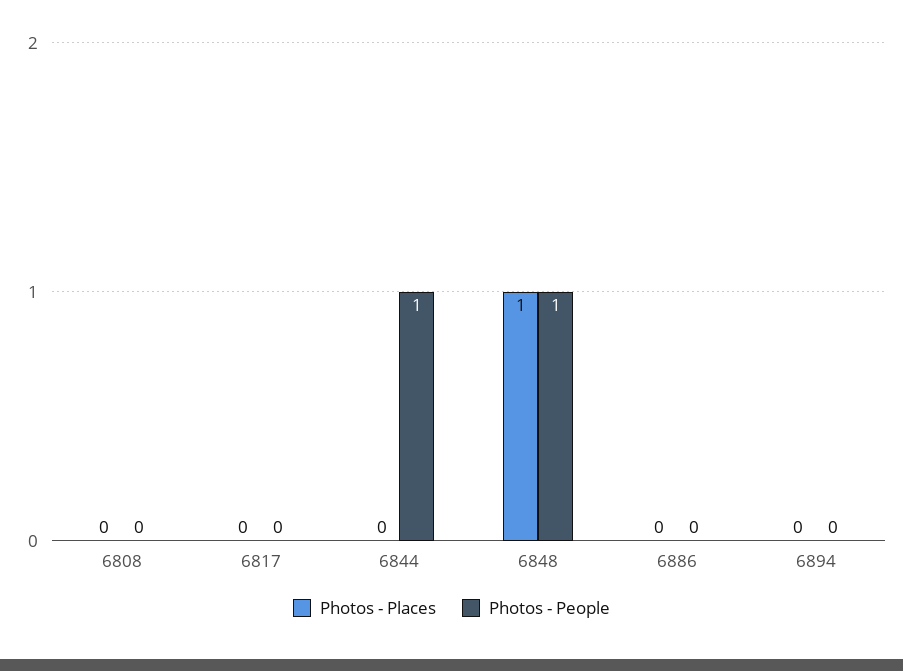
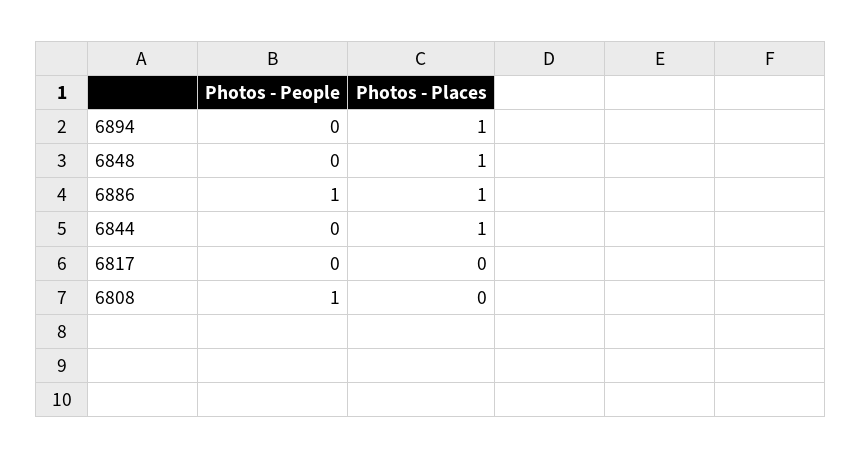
  {
    "Photos - Places": {
      "6808": 0,
      "6817": 0,
-     "6844": 0,
+     "6844": 1,
      "6848": 1,
-     "6886": 0,
+     "6886": 1,
-     "6894": 0
+     "6894": 1
    },
    "Photos - People": {
-     "6808": 0,
+     "6808": 1,
      "6817": 0,
-     "6844": 1,
+     "6844": 0,
-     "6848": 1,
+     "6848": 0,
-     "6886": 0,
+     "6886": 1,
      "6894": 0
    }
  }

